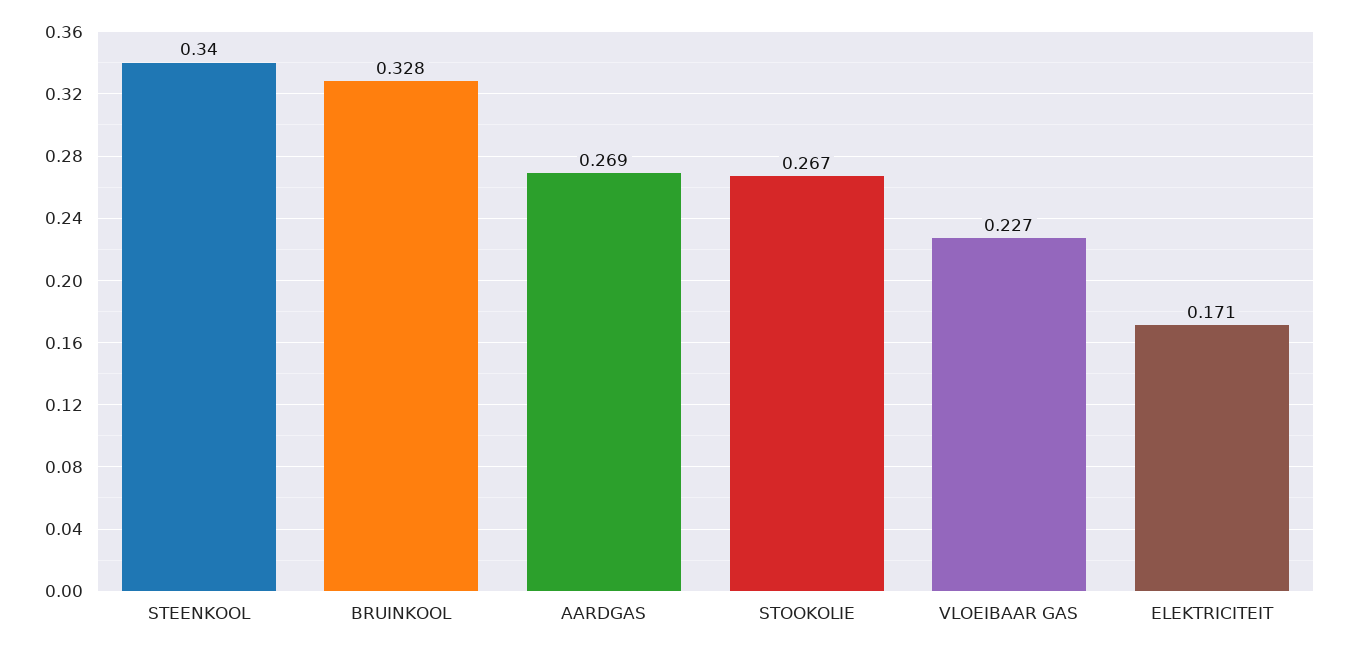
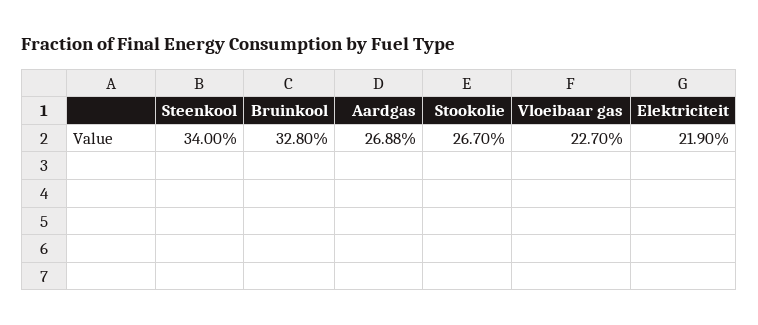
  {
    "STEENKOOL": 0.34,
    "BRUINKOOL": 0.328,
    "AARDGAS": 0.2688,
    "STOOKOLIE": 0.267,
    "VLOEIBAAR GAS": 0.227,
-   "ELEKTRICITEIT": 0.171
+   "ELEKTRICITEIT": 0.219
  }

